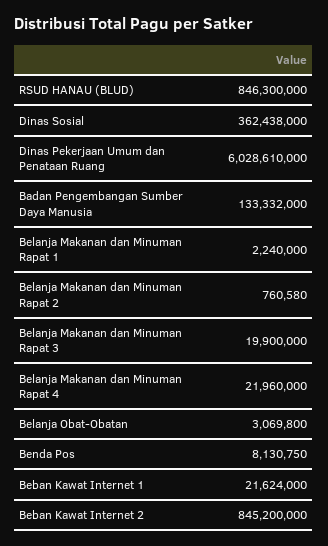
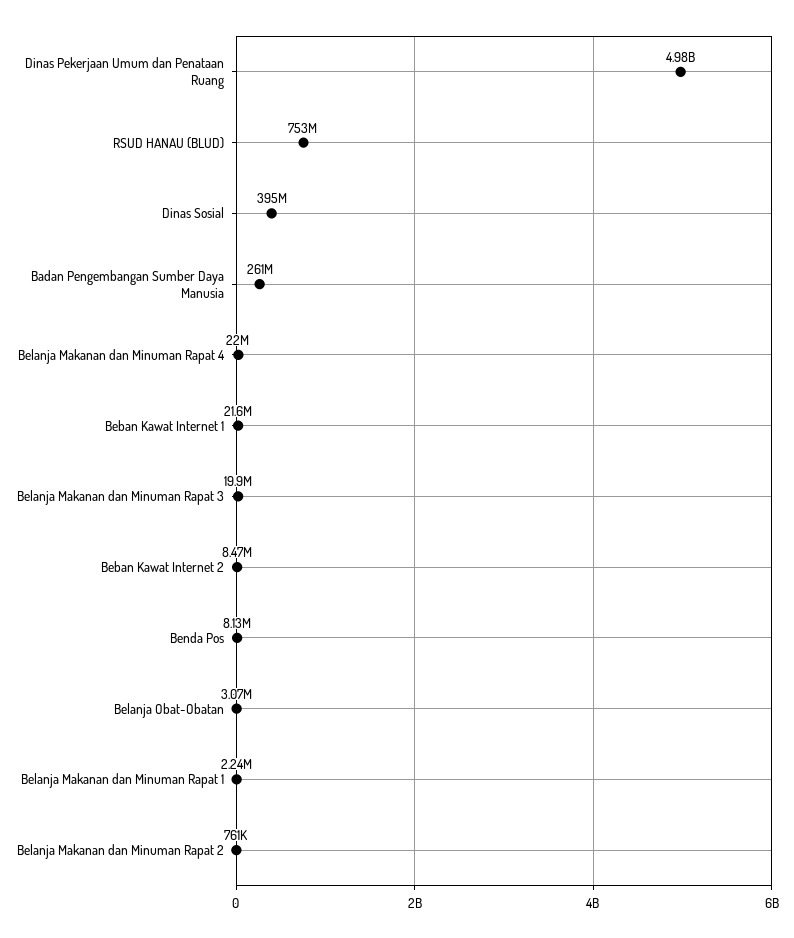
  {
-   "RSUD HANAU (BLUD)": 846300000,
+   "RSUD HANAU (BLUD)": 753000000,
-   "Dinas Sosial": 362438000,
+   "Dinas Sosial": 395000000,
-   "Dinas Pekerjaan Umum dan Penataan Ruang": 6028610000,
+   "Dinas Pekerjaan Umum dan Penataan Ruang": 4980000000,
-   "Badan Pengembangan Sumber Daya Manusia": 133332000,
+   "Badan Pengembangan Sumber Daya Manusia": 261000000,
    "Belanja Makanan dan Minuman Rapat 1": 2240000,
    "Belanja Makanan dan Minuman Rapat 2": 760580,
    "Belanja Makanan dan Minuman Rapat 3": 19900000,
    "Belanja Makanan dan Minuman Rapat 4": 21960000,
    "Belanja Obat-Obatan": 3069800,
    "Benda Pos": 8130750,
    "Beban Kawat Internet 1": 21624000,
-   "Beban Kawat Internet 2": 845200000
+   "Beban Kawat Internet 2": 8470000
  }

